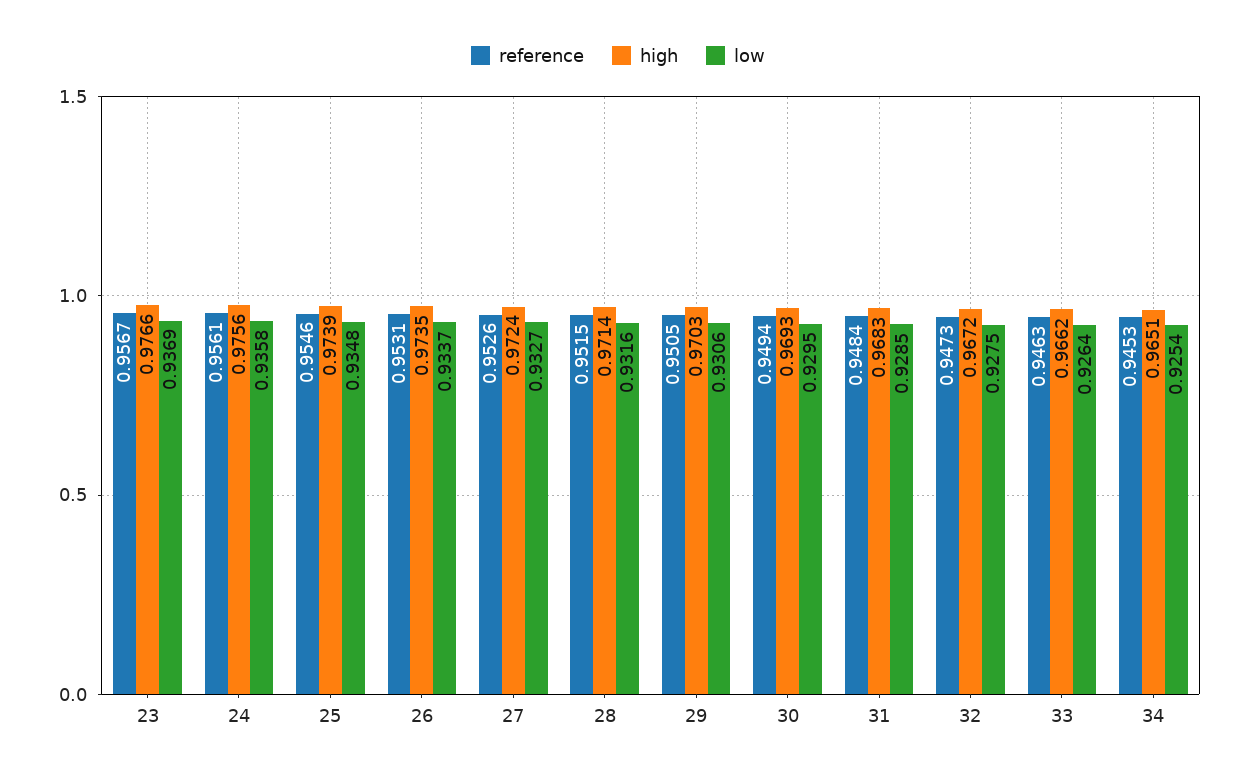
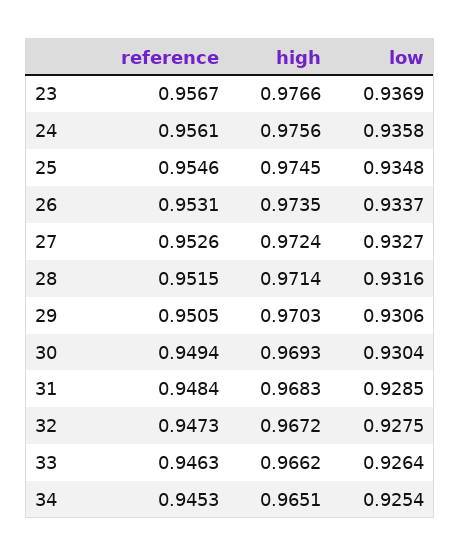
  {
    "reference": {
      "23": 0.9567,
      "24": 0.9561,
      "25": 0.9546,
      "26": 0.9531,
      "27": 0.9526,
      "28": 0.9515,
      "29": 0.9505,
      "30": 0.9494,
      "31": 0.9484,
      "32": 0.9473,
      "33": 0.9463,
      "34": 0.9453
    },
    "high": {
      "23": 0.9766,
      "24": 0.9756,
-     "25": 0.9739,
+     "25": 0.9745,
      "26": 0.9735,
      "27": 0.9724,
      "28": 0.9714,
      "29": 0.9703,
      "30": 0.9693,
      "31": 0.9683,
      "32": 0.9672,
      "33": 0.9662,
      "34": 0.9651
    },
    "low": {
      "23": 0.9369,
      "24": 0.9358,
      "25": 0.9348,
      "26": 0.9337,
      "27": 0.9327,
      "28": 0.9316,
      "29": 0.9306,
-     "30": 0.9295,
+     "30": 0.9304,
      "31": 0.9285,
      "32": 0.9275,
      "33": 0.9264,
      "34": 0.9254
    }
  }

